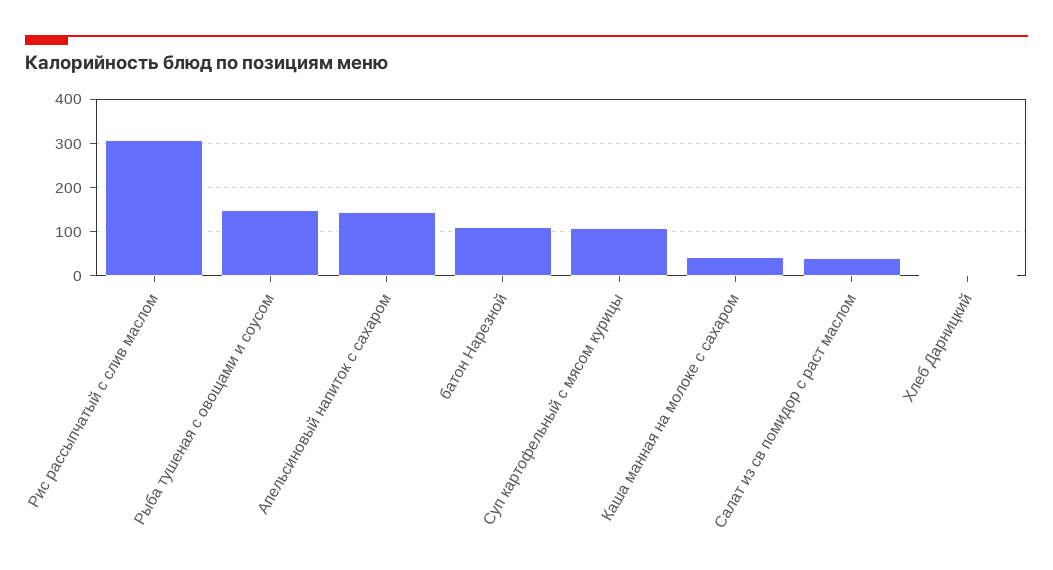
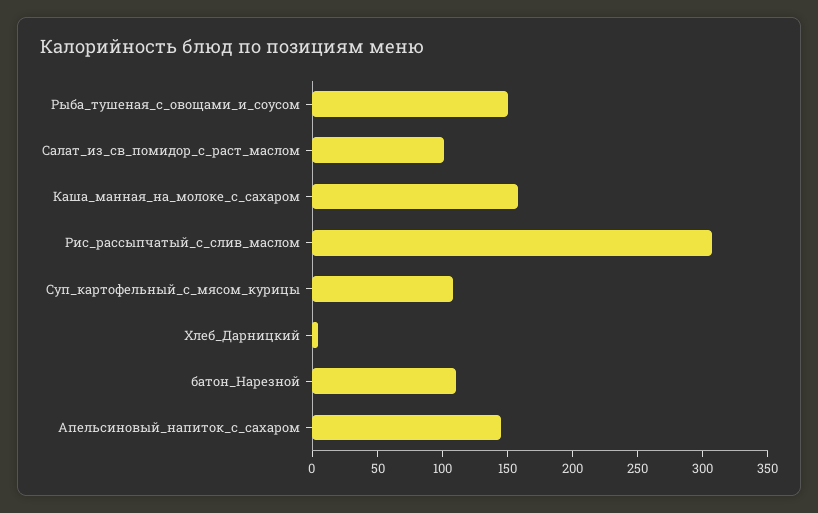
  {
    "Рис рассыпчатый с слив маслом": 310,
    "Рыба тушеная с овощами и соусом": 150,
    "Апельсиновый напиток с сахаром": 150,
    "батон Нарезной": 110,
    "Суп картофельный с мясом курицы": 110,
-   "Каша манная на молоке с сахаром": 40,
+   "Каша манная на молоке с сахаром": 160,
-   "Салат из св помидор с раст маслом": 40,
+   "Салат из св помидор с раст маслом": 100,
    "Хлеб Дарницкий": 0
  }

